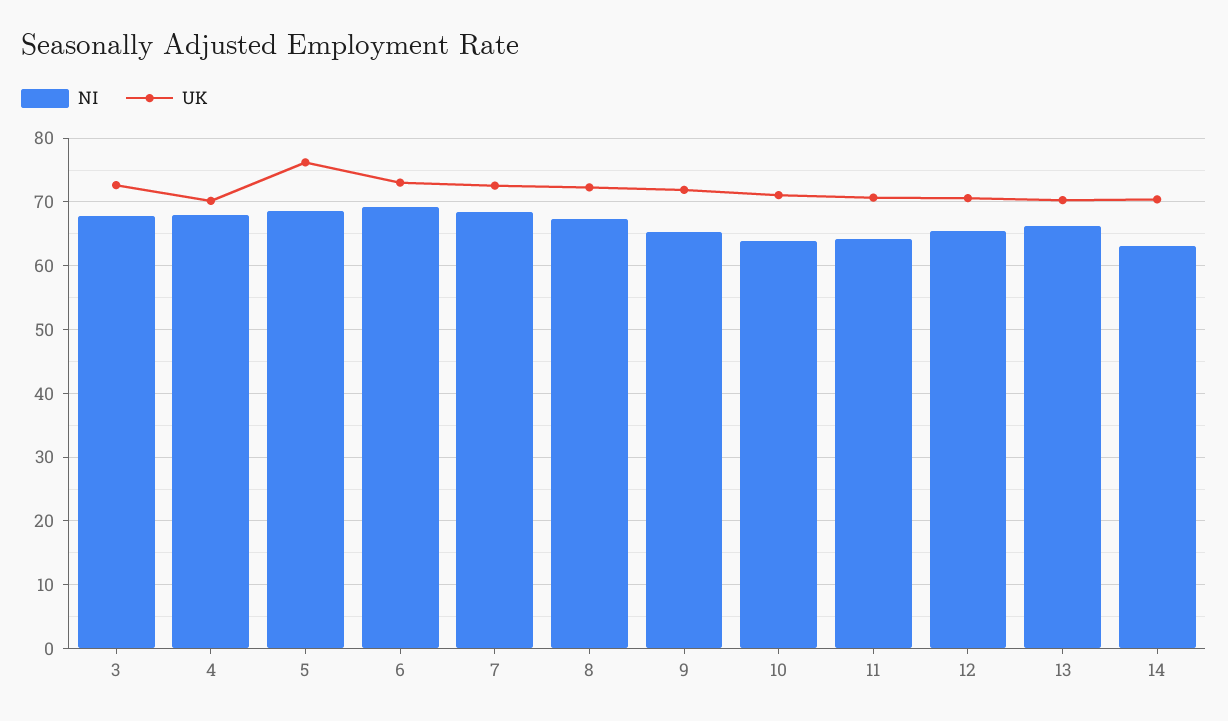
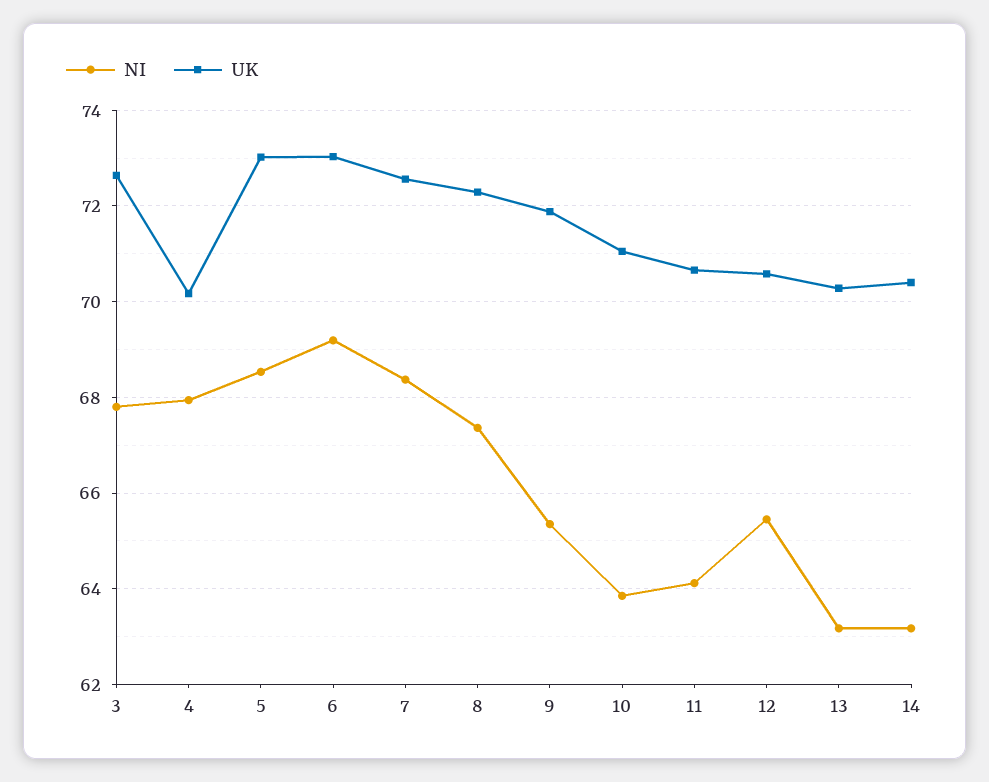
  {
    "NI": {
      "3": 67.8,
      "4": 68,
      "5": 68.6,
      "6": 69.2,
      "7": 68.4,
      "8": 67.4,
      "9": 65.4,
      "10": 63.8,
      "11": 64.2,
      "12": 65.4,
-     "13": 66,
+     "13": 63.2,
      "14": 63.2
    },
    "UK": {
      "3": 72.6,
      "4": 70.2,
-     "5": 76,
+     "5": 73,
      "6": 73,
      "7": 72.6,
      "8": 72.2,
      "9": 71.8,
      "10": 71,
      "11": 70.6,
      "12": 70.6,
      "13": 70.2,
      "14": 70.4
    }
  }

